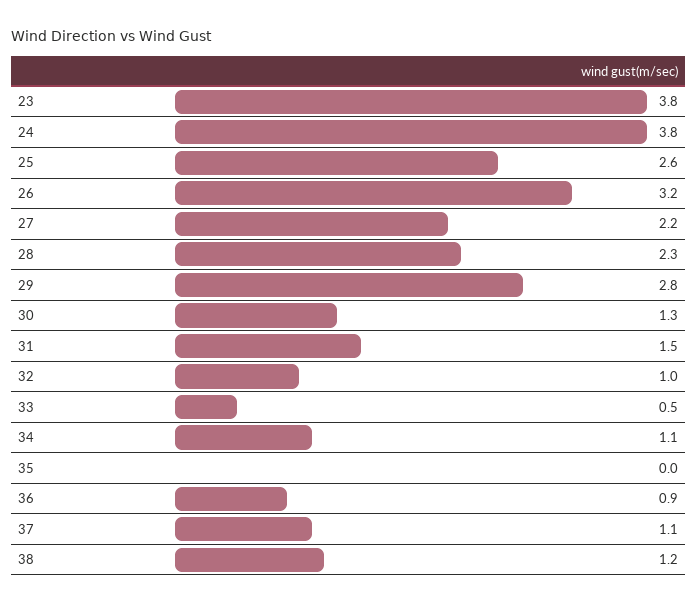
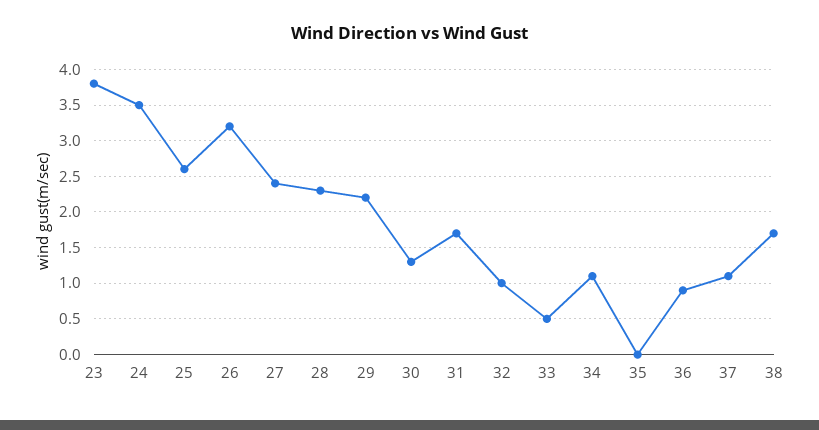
  {
    "23": 3.8,
-   "24": 3.8,
+   "24": 3.5,
    "25": 2.6,
    "26": 3.2,
-   "27": 2.2,
+   "27": 2.4,
    "28": 2.3,
-   "29": 2.8,
+   "29": 2.2,
    "30": 1.3,
-   "31": 1.5,
+   "31": 1.7,
    "32": 1,
    "33": 0.5,
    "34": 1.1,
    "35": 0,
    "36": 0.9,
    "37": 1.1,
-   "38": 1.2
+   "38": 1.7
  }

